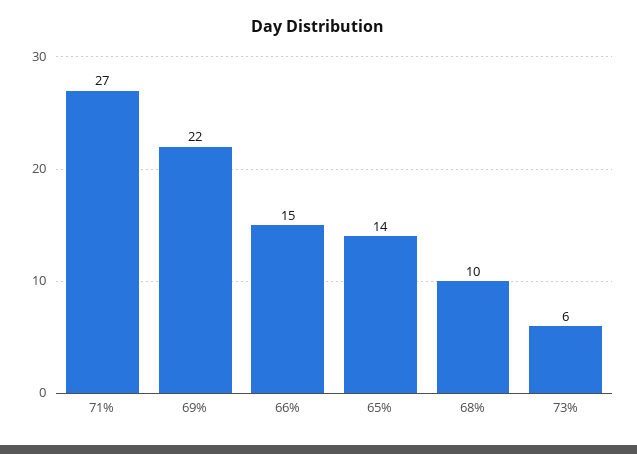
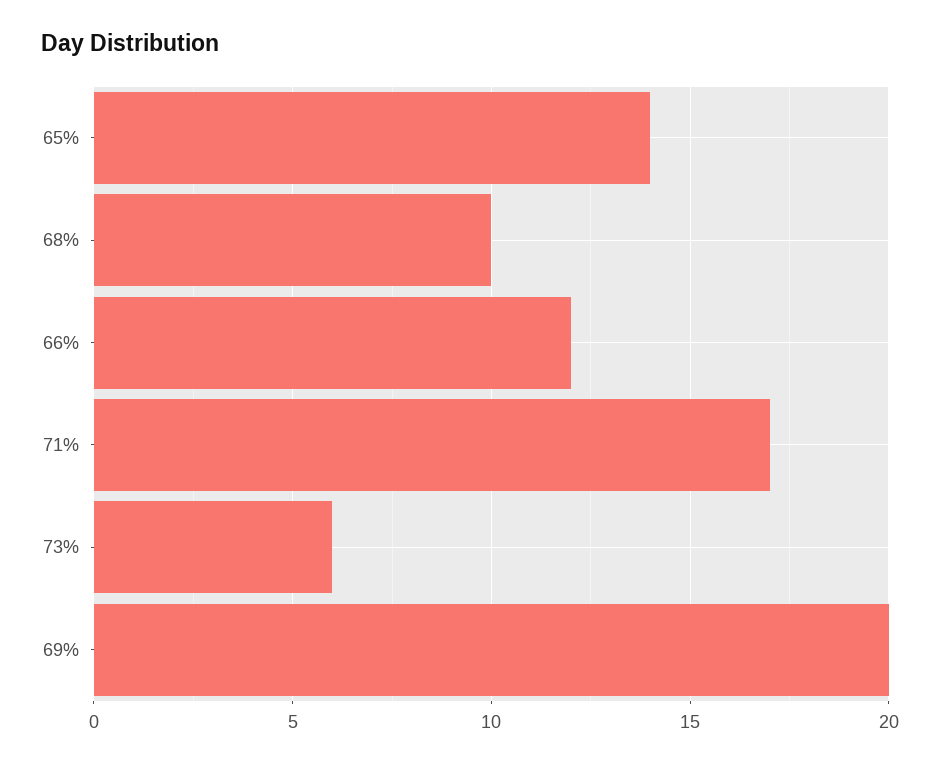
  {
-   "71%": 27,
+   "71%": 17,
-   "69%": 22,
+   "69%": 20,
-   "66%": 15,
+   "66%": 12,
    "65%": 14,
    "68%": 10,
    "73%": 6
  }

